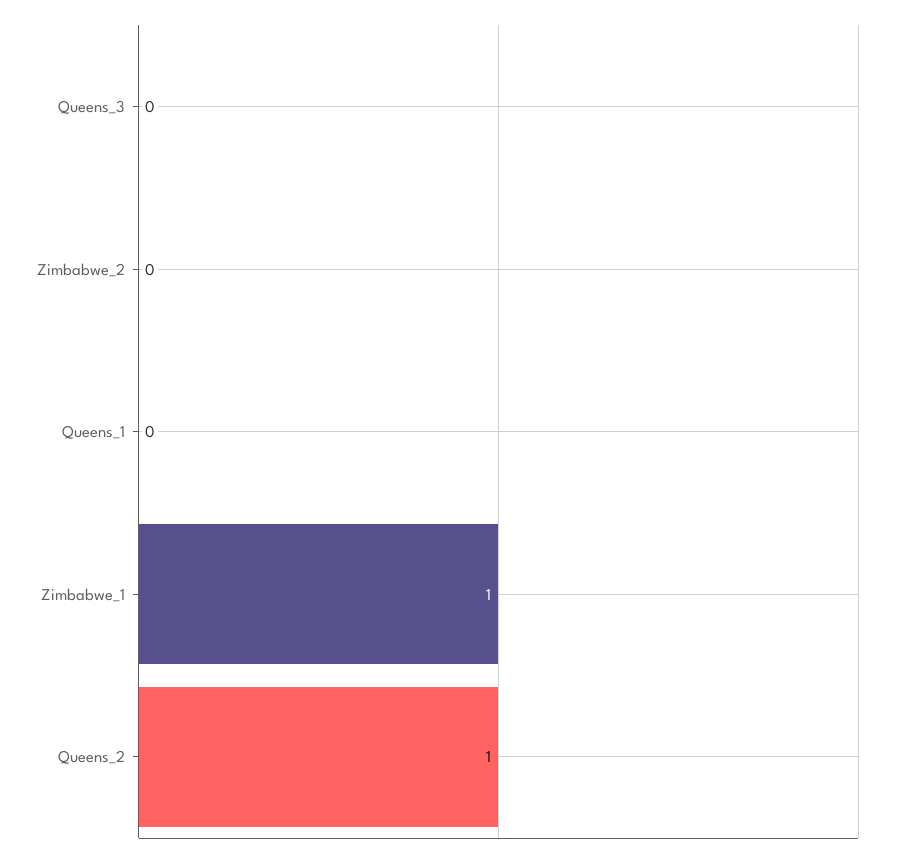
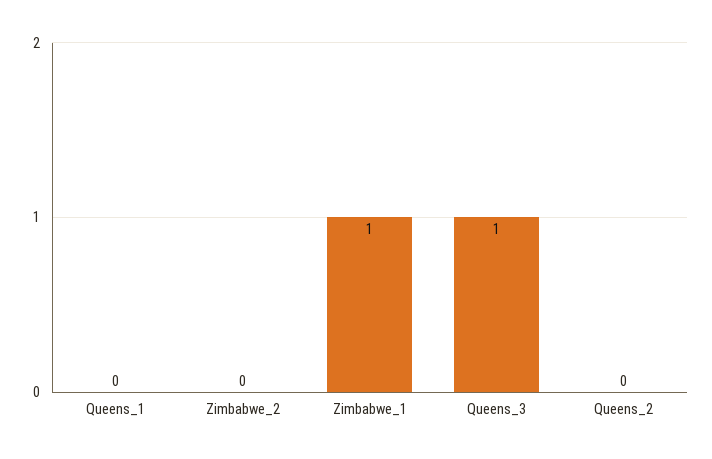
  {
-   "Queens_3": 0,
+   "Queens_3": 1,
    "Zimbabwe_2": 0,
    "Queens_1": 0,
    "Zimbabwe_1": 1,
-   "Queens_2": 1
+   "Queens_2": 0
  }

